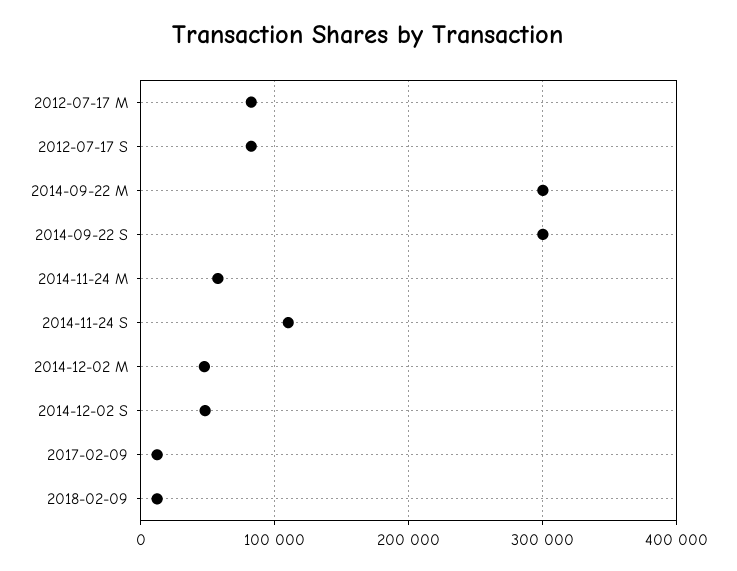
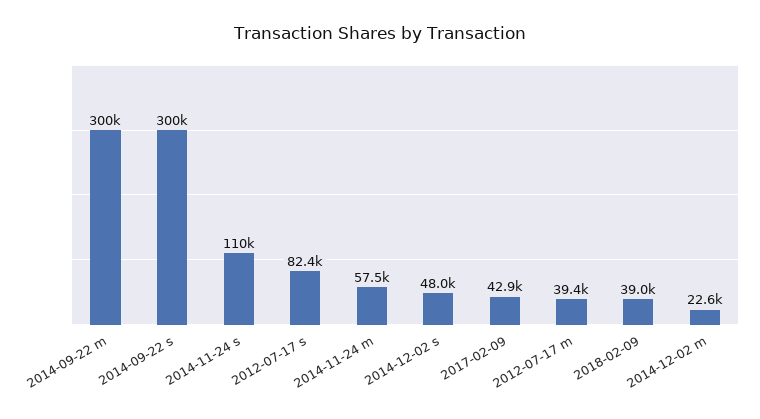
  {
-   "2012-07-17 M": 80000,
+   "2012-07-17 M": 39400,
    "2012-07-17 S": 82400,
    "2014-09-22 M": 300000,
    "2014-09-22 S": 300000,
    "2014-11-24 M": 57500,
    "2014-11-24 S": 110000,
-   "2014-12-02 M": 50000,
+   "2014-12-02 M": 22600,
    "2014-12-02 S": 48000,
-   "2017-02-09": 10000,
+   "2017-02-09": 42900,
-   "2018-02-09": 10000
+   "2018-02-09": 39000
  }

